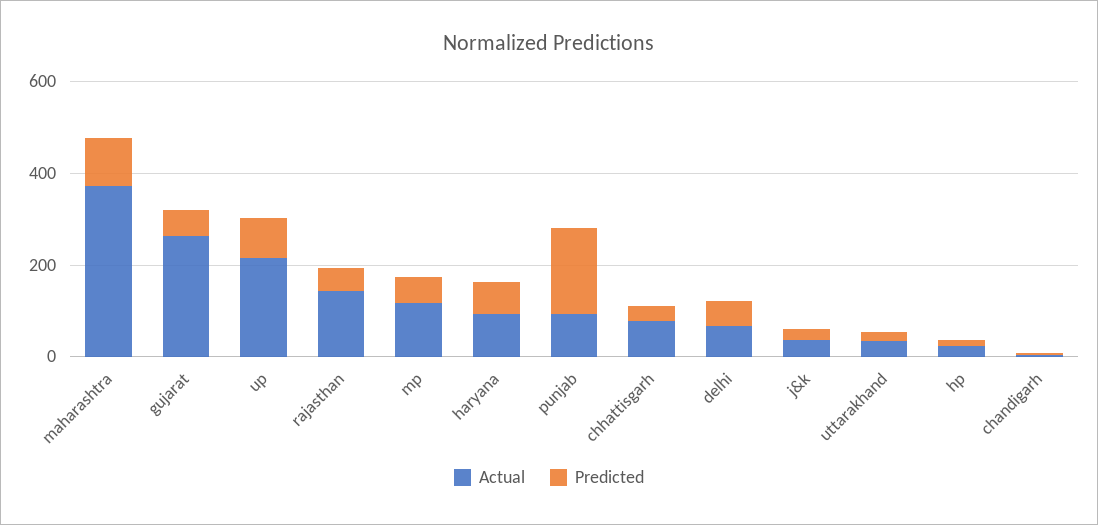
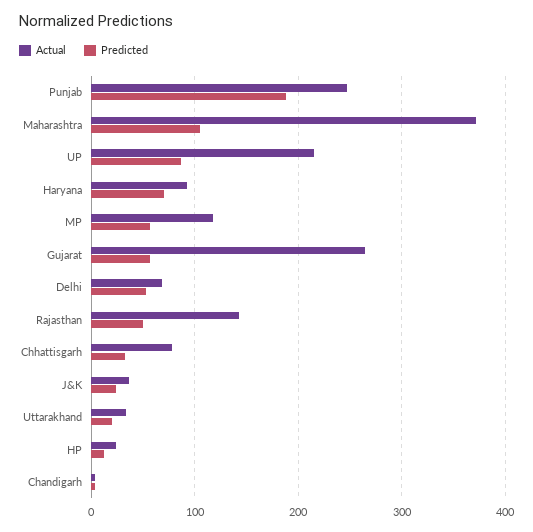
  {
    "Actual": {
      "maharashtra": 370,
      "gujarat": 260,
      "up": 220,
      "rajasthan": 140,
      "mp": 120,
      "haryana": 90,
-     "punjab": 100,
+     "punjab": 250,
      "chhattisgarh": 80,
      "delhi": 70,
      "j&k": 40,
      "uttarakhand": 30,
      "hp": 20,
      "chandigarh": 0
    },
    "Predicted": {
      "maharashtra": 110,
      "gujarat": 60,
      "up": 90,
      "rajasthan": 50,
      "mp": 60,
      "haryana": 70,
      "punjab": 190,
      "chhattisgarh": 30,
      "delhi": 50,
      "j&k": 20,
      "uttarakhand": 20,
      "hp": 10,
      "chandigarh": 0
    }
  }

